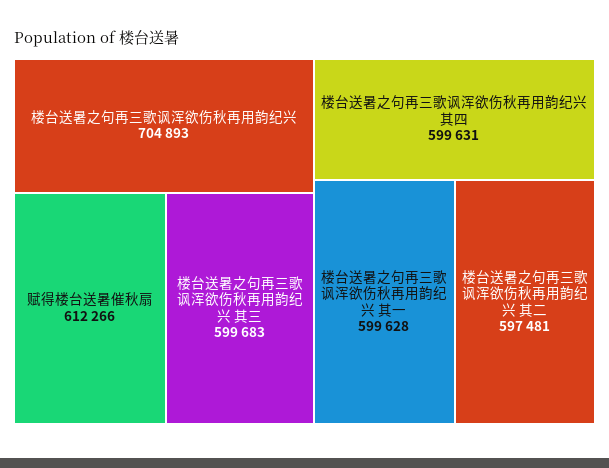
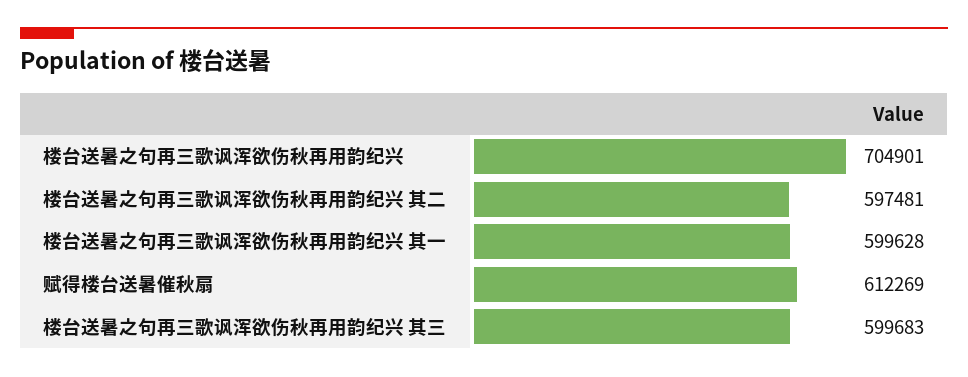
  {
-   "楼台送暑之句再三歌讽浑欲伤秋再用韵纪兴": 704893,
+   "楼台送暑之句再三歌讽浑欲伤秋再用韵纪兴": 704901,
-   "赋得楼台送暑催秋扇": 612266,
+   "赋得楼台送暑催秋扇": 612269,
    "楼台送暑之句再三歌讽浑欲伤秋再用韵纪兴 其三": 599683,
-   "楼台送暑之句再三歌讽浑欲伤秋再用韵纪兴 其四": 599631,
    "楼台送暑之句再三歌讽浑欲伤秋再用韵纪兴 其一": 599628,
    "楼台送暑之句再三歌讽浑欲伤秋再用韵纪兴 其二": 597481
  }

